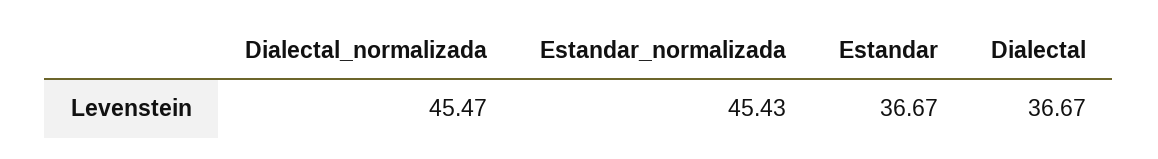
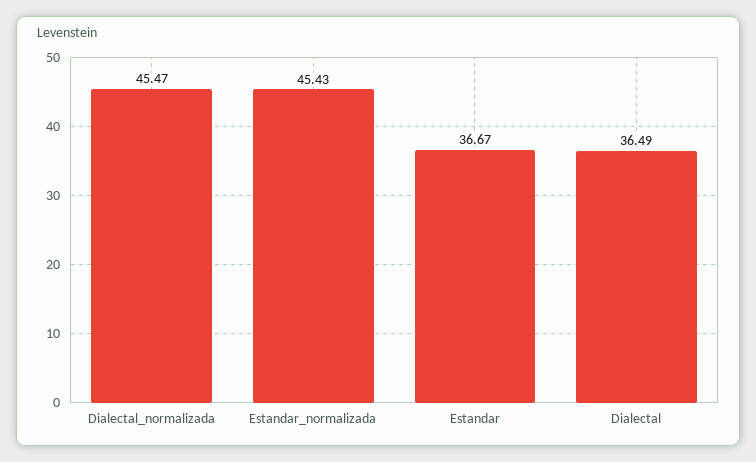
  {
    "Dialectal_normalizada": 45.47,
    "Estandar_normalizada": 45.43,
    "Estandar": 36.67,
-   "Dialectal": 36.67
+   "Dialectal": 36.49
  }

